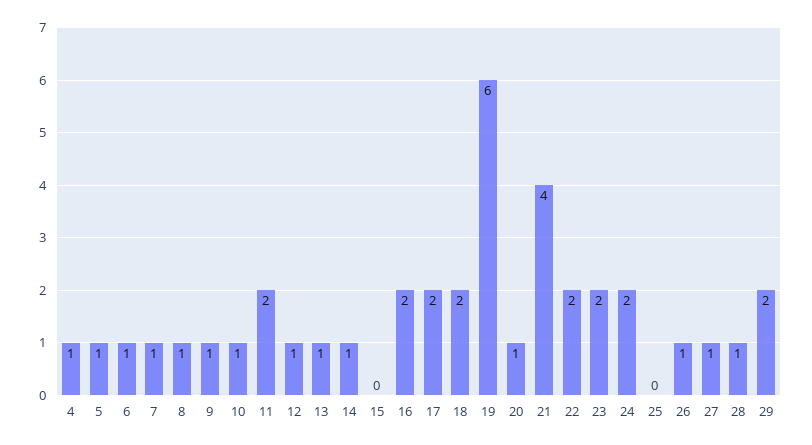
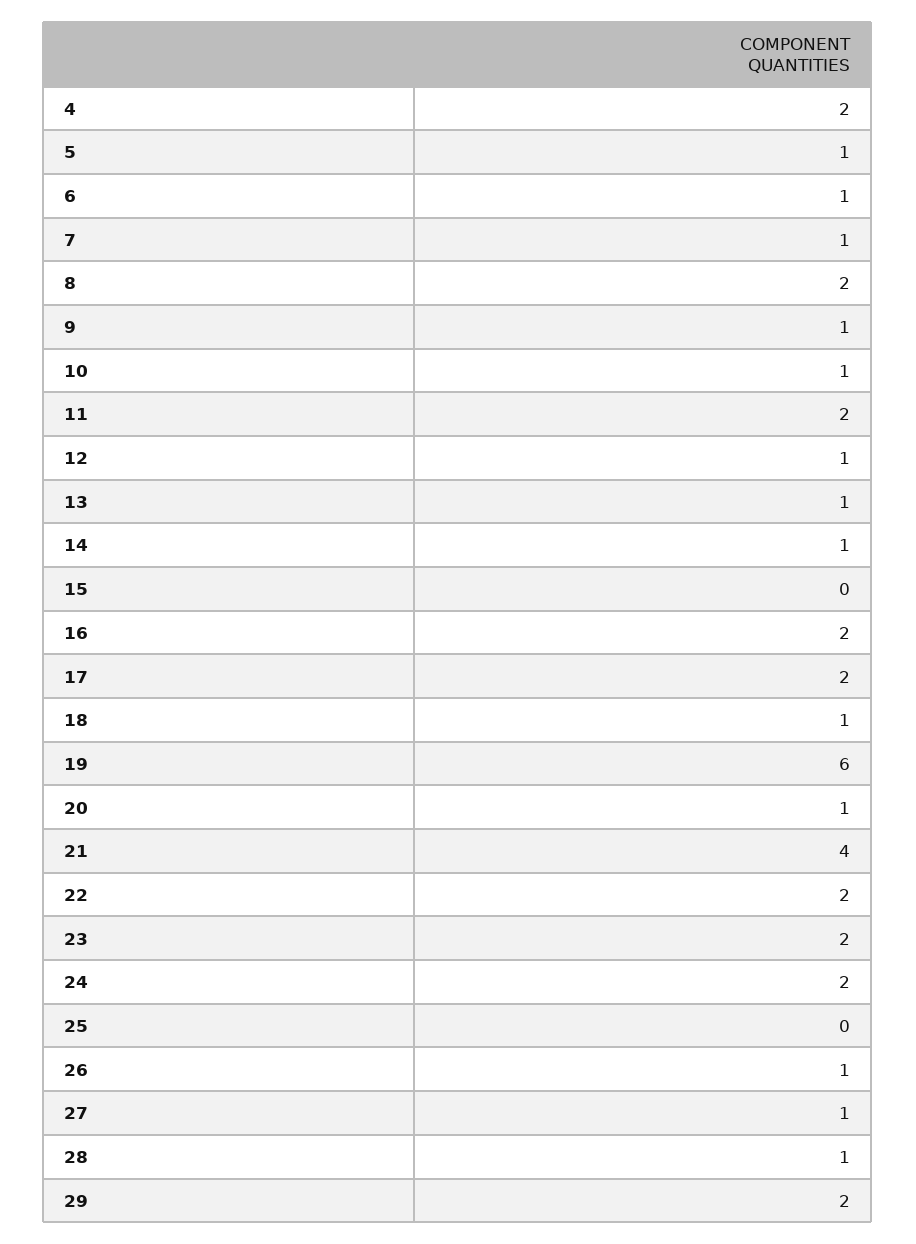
  {
-   "4": 1,
+   "4": 2,
    "5": 1,
    "6": 1,
    "7": 1,
-   "8": 1,
+   "8": 2,
    "9": 1,
    "10": 1,
    "11": 2,
    "12": 1,
    "13": 1,
    "14": 1,
    "15": 0,
    "16": 2,
    "17": 2,
-   "18": 2,
+   "18": 1,
    "19": 6,
    "20": 1,
    "21": 4,
    "22": 2,
    "23": 2,
    "24": 2,
    "25": 0,
    "26": 1,
    "27": 1,
    "28": 1,
    "29": 2
  }

